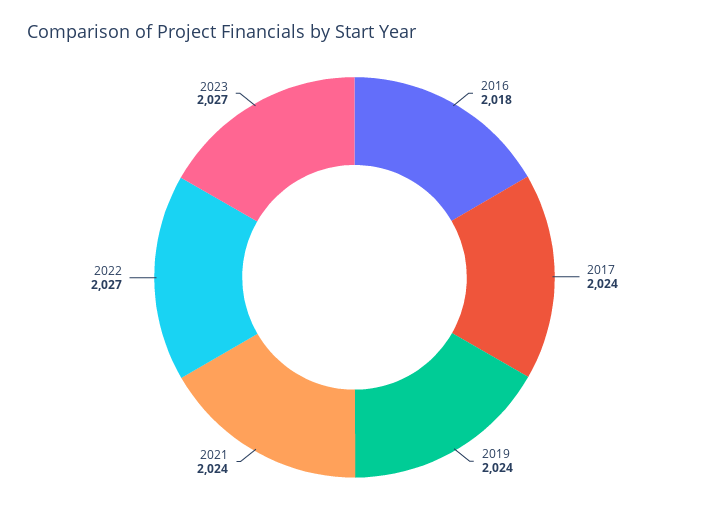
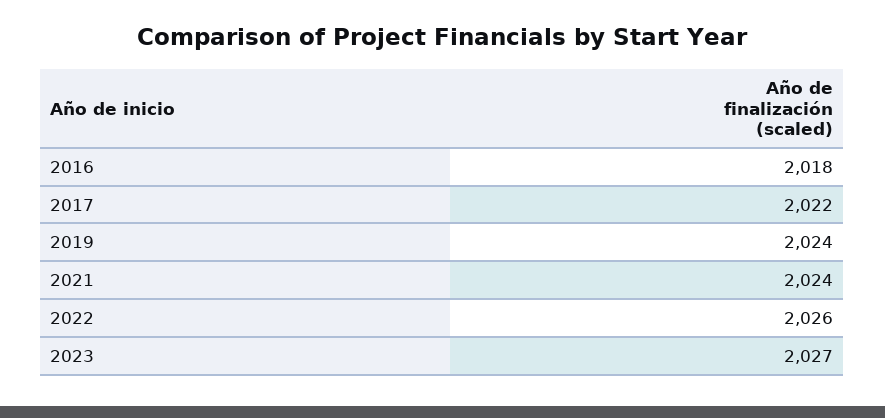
  {
    "2016": 2018,
-   "2017": 2024,
+   "2017": 2022,
    "2019": 2024,
    "2021": 2024,
-   "2022": 2027,
+   "2022": 2026,
    "2023": 2027
  }

